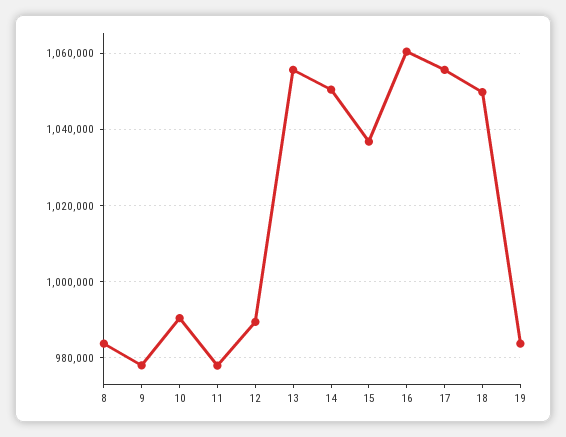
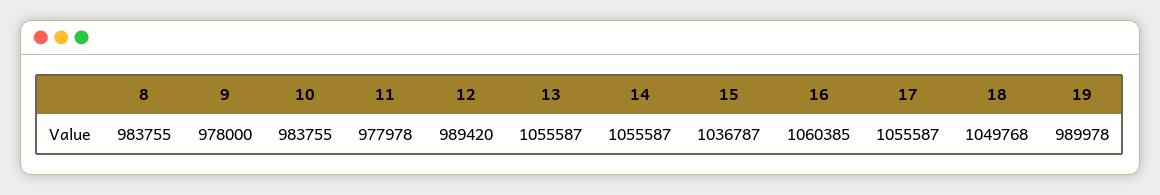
  {
    "8": 983755,
    "9": 978000,
-   "10": 990000,
+   "10": 983755,
    "11": 977978,
    "12": 989420,
    "13": 1055587,
-   "14": 1050000,
+   "14": 1055587,
    "15": 1036787,
    "16": 1060385,
    "17": 1055587,
    "18": 1049768,
-   "19": 984000
+   "19": 989978
  }

